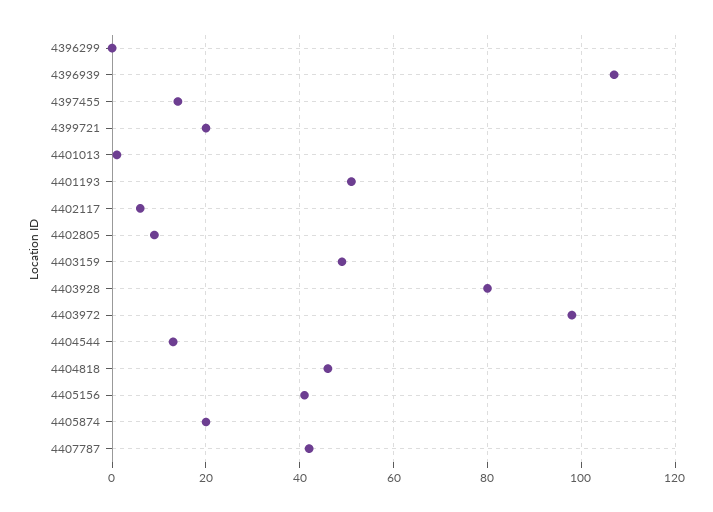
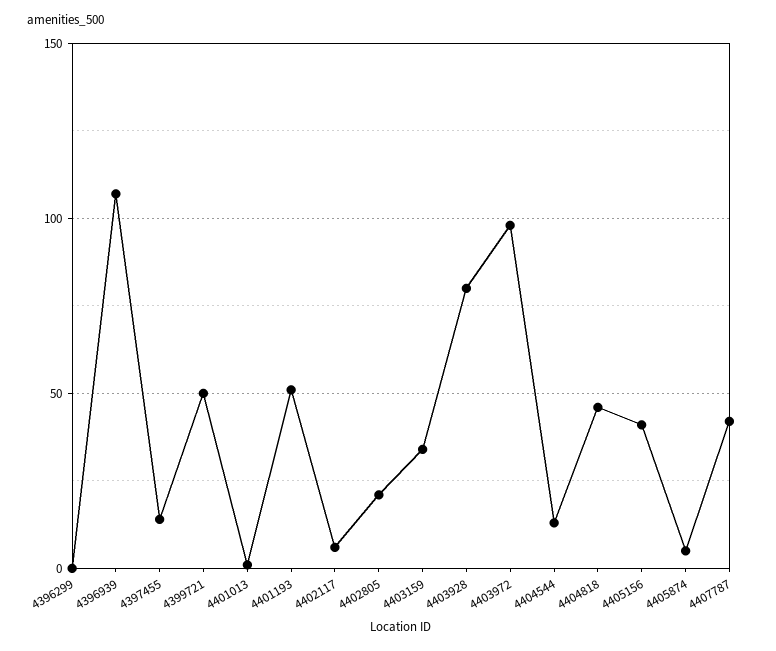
  {
    "4396299": 0,
    "4396939": 105,
    "4397455": 15,
-   "4399721": 20,
+   "4399721": 50,
    "4401013": 0,
    "4401193": 50,
    "4402117": 5,
-   "4402805": 10,
+   "4402805": 20,
-   "4403159": 50,
+   "4403159": 35,
    "4403928": 80,
    "4403972": 100,
    "4404544": 15,
    "4404818": 45,
    "4405156": 40,
-   "4405874": 20,
+   "4405874": 5,
    "4407787": 40
  }

